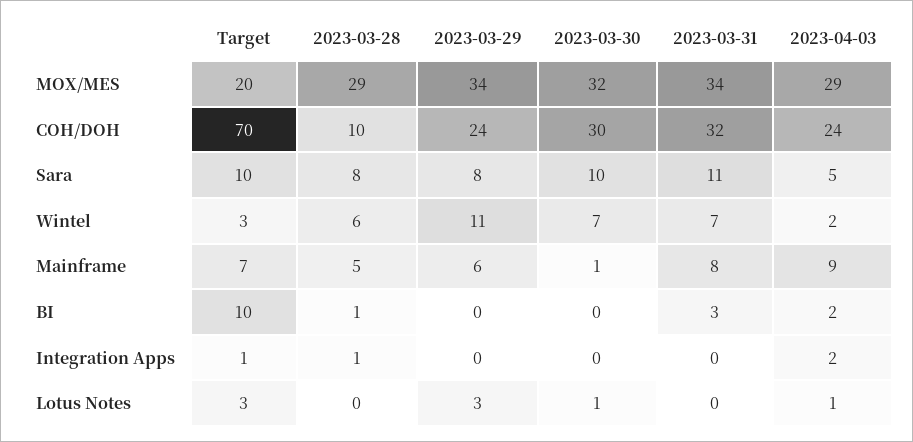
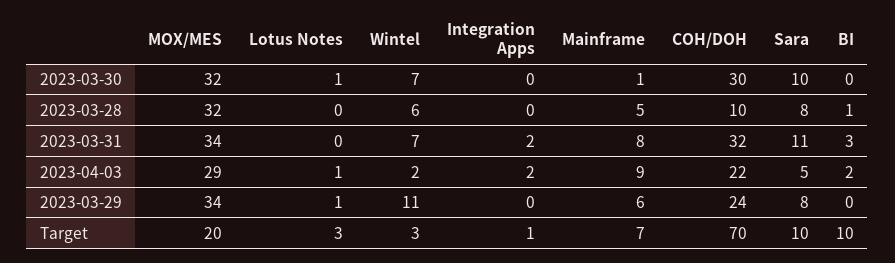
  {
    "Target": {
      "MOX/MES": 20,
      "COH/DOH": 70,
      "Sara": 10,
      "Wintel": 3,
      "Mainframe": 7,
      "BI": 10,
      "Integration Apps": 1,
      "Lotus Notes": 3
    },
    "2023-03-28": {
-     "MOX/MES": 29,
+     "MOX/MES": 32,
      "COH/DOH": 10,
      "Sara": 8,
      "Wintel": 6,
      "Mainframe": 5,
      "BI": 1,
-     "Integration Apps": 1,
+     "Integration Apps": 0,
      "Lotus Notes": 0
    },
    "2023-03-29": {
      "MOX/MES": 34,
      "COH/DOH": 24,
      "Sara": 8,
      "Wintel": 11,
      "Mainframe": 6,
      "BI": 0,
      "Integration Apps": 0,
-     "Lotus Notes": 3
+     "Lotus Notes": 1
    },
    "2023-03-30": {
      "MOX/MES": 32,
      "COH/DOH": 30,
      "Sara": 10,
      "Wintel": 7,
      "Mainframe": 1,
      "BI": 0,
      "Integration Apps": 0,
      "Lotus Notes": 1
    },
    "2023-03-31": {
      "MOX/MES": 34,
      "COH/DOH": 32,
      "Sara": 11,
      "Wintel": 7,
      "Mainframe": 8,
      "BI": 3,
-     "Integration Apps": 0,
+     "Integration Apps": 2,
      "Lotus Notes": 0
    },
    "2023-04-03": {
      "MOX/MES": 29,
-     "COH/DOH": 24,
+     "COH/DOH": 22,
      "Sara": 5,
      "Wintel": 2,
      "Mainframe": 9,
      "BI": 2,
      "Integration Apps": 2,
      "Lotus Notes": 1
    }
  }

